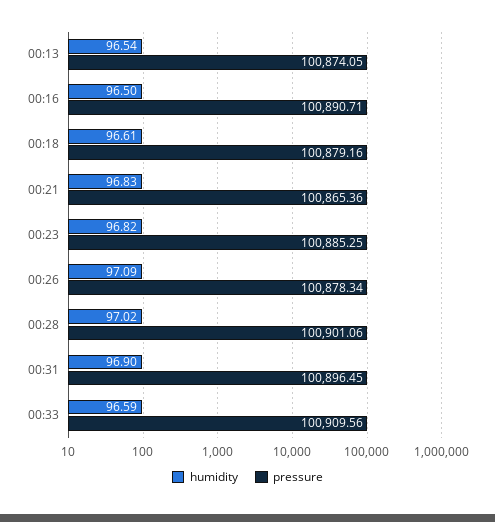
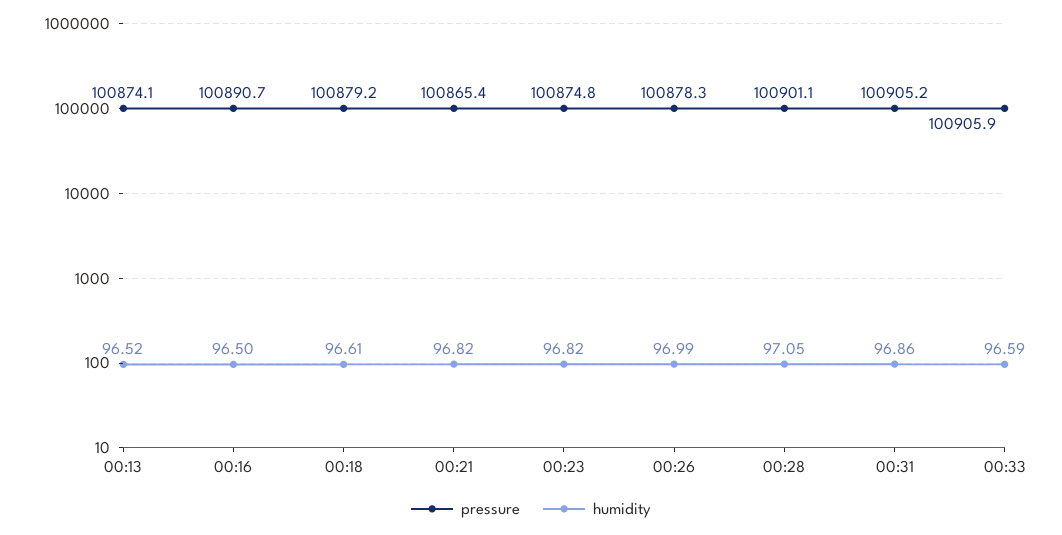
  {
    "humidity": {
-     "00:13": 96.54,
+     "00:13": 96.52,
      "00:16": 96.5,
      "00:18": 96.61,
-     "00:21": 96.83,
+     "00:21": 96.82,
      "00:23": 96.82,
-     "00:26": 97.09,
+     "00:26": 96.99,
-     "00:28": 97.02,
+     "00:28": 97.05,
-     "00:31": 96.9,
+     "00:31": 96.86,
      "00:33": 96.59
    },
    "pressure": {
      "00:13": 100874.05,
      "00:16": 100890.71,
      "00:18": 100879.16,
      "00:21": 100865.36,
-     "00:23": 100885.25,
+     "00:23": 100874.8,
      "00:26": 100878.34,
      "00:28": 100901.06,
-     "00:31": 100896.45,
+     "00:31": 100905.2,
-     "00:33": 100909.56
+     "00:33": 100905.9
    }
  }

